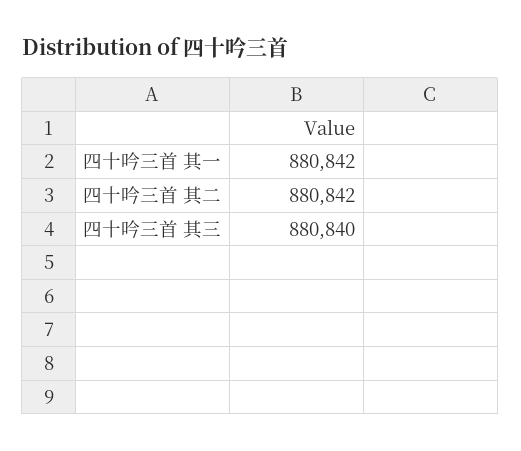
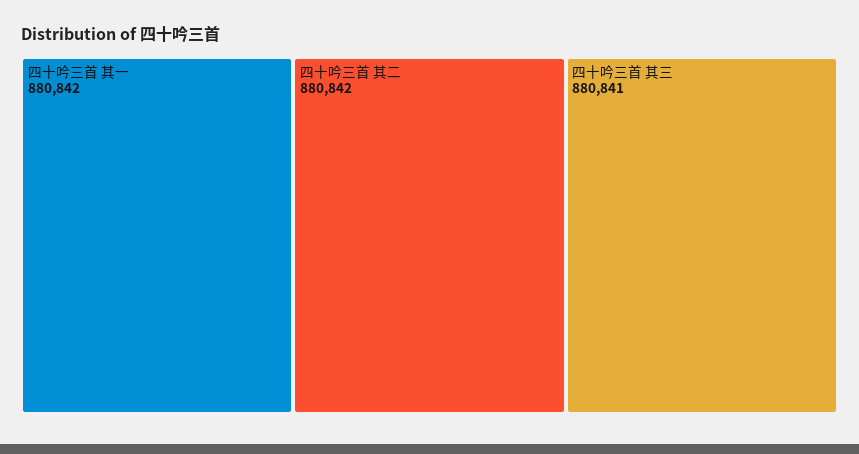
  {
    "四十吟三首 其一": 880842,
    "四十吟三首 其二": 880842,
-   "四十吟三首 其三": 880840
+   "四十吟三首 其三": 880841
  }

